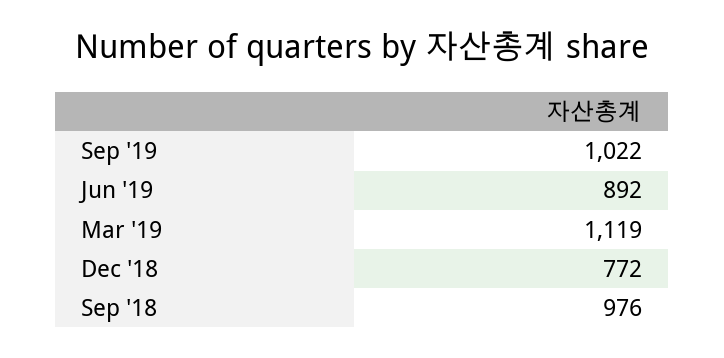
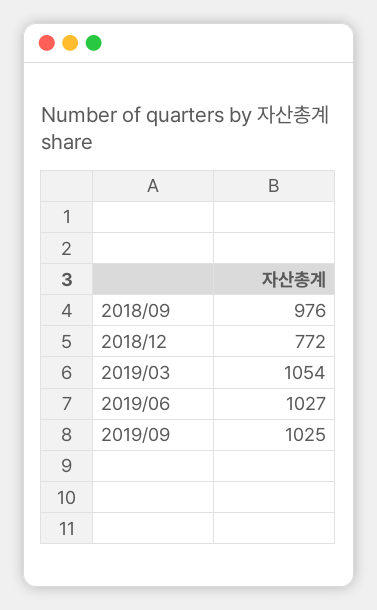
  {
-   "Sep '19": 1022,
+   "Sep '19": 1025,
-   "Jun '19": 892,
+   "Jun '19": 1027,
-   "Mar '19": 1119,
+   "Mar '19": 1054,
    "Dec '18": 772,
    "Sep '18": 976
  }

